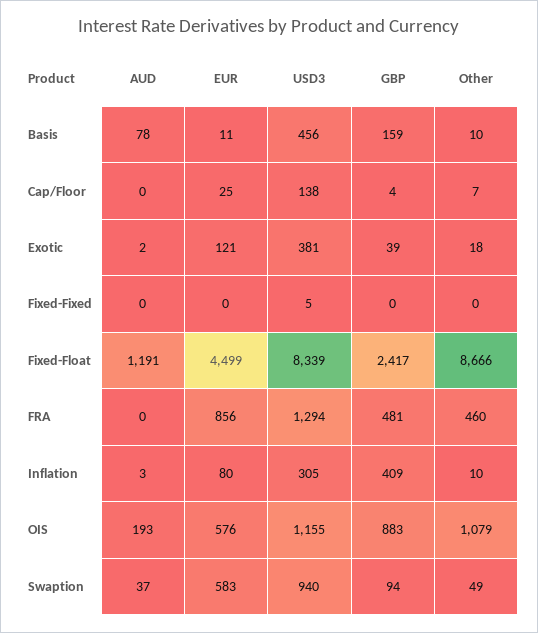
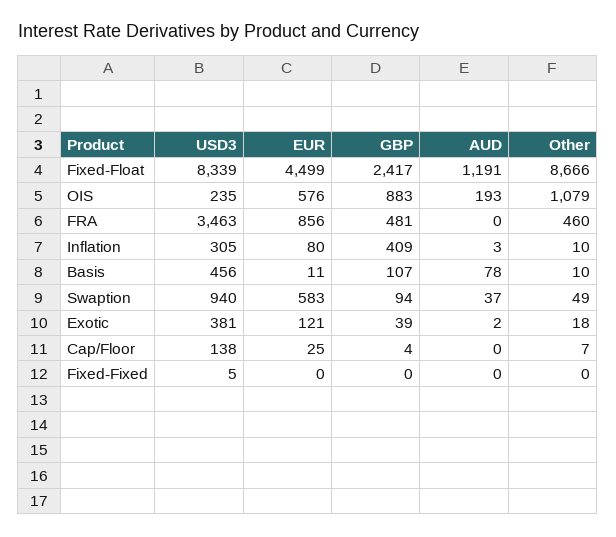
  {
    "AUD": {
      "Basis": 78,
      "Cap/Floor": 0,
      "Exotic": 2,
      "Fixed-Fixed": 0,
      "Fixed-Float": 1191,
      "FRA": 0,
      "Inflation": 3,
      "OIS": 193,
      "Swaption": 37
    },
    "EUR": {
      "Basis": 11,
      "Cap/Floor": 25,
      "Exotic": 121,
      "Fixed-Fixed": 0,
      "Fixed-Float": 4499,
      "FRA": 856,
      "Inflation": 80,
      "OIS": 576,
      "Swaption": 583
    },
    "USD3": {
      "Basis": 456,
      "Cap/Floor": 138,
      "Exotic": 381,
      "Fixed-Fixed": 5,
      "Fixed-Float": 8339,
-     "FRA": 1294,
+     "FRA": 3463,
      "Inflation": 305,
-     "OIS": 1155,
+     "OIS": 235,
      "Swaption": 940
    },
    "GBP": {
-     "Basis": 159,
+     "Basis": 107,
      "Cap/Floor": 4,
      "Exotic": 39,
      "Fixed-Fixed": 0,
      "Fixed-Float": 2417,
      "FRA": 481,
      "Inflation": 409,
      "OIS": 883,
      "Swaption": 94
    },
    "Other": {
      "Basis": 10,
      "Cap/Floor": 7,
      "Exotic": 18,
      "Fixed-Fixed": 0,
      "Fixed-Float": 8666,
      "FRA": 460,
      "Inflation": 10,
      "OIS": 1079,
      "Swaption": 49
    }
  }

